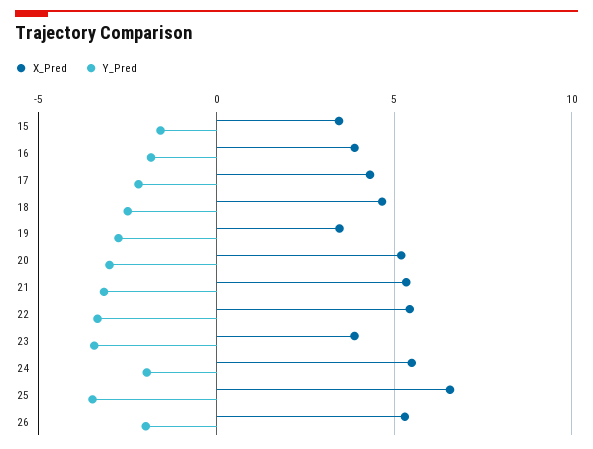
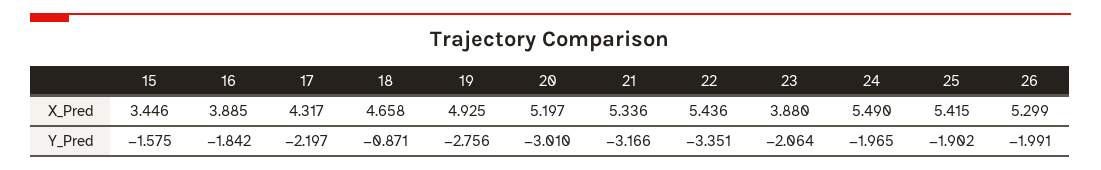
  {
    "X_Pred": {
      "15": 3.446,
      "16": 3.885,
      "17": 4.317,
      "18": 4.658,
-     "19": 3.5,
+     "19": 4.925,
      "20": 5.197,
      "21": 5.336,
      "22": 5.436,
      "23": 3.88,
      "24": 5.49,
-     "25": 6.5,
+     "25": 5.415,
      "26": 5.299
    },
    "Y_Pred": {
      "15": -1.575,
      "16": -1.842,
      "17": -2.197,
-     "18": -2.5,
+     "18": -0.871,
      "19": -2.756,
      "20": -3.01,
      "21": -3.166,
      "22": -3.351,
-     "23": -3.5,
+     "23": -2.064,
      "24": -1.965,
-     "25": -3.5,
+     "25": -1.902,
      "26": -1.991
    }
  }

